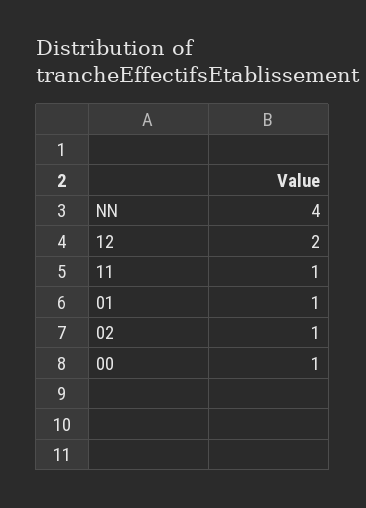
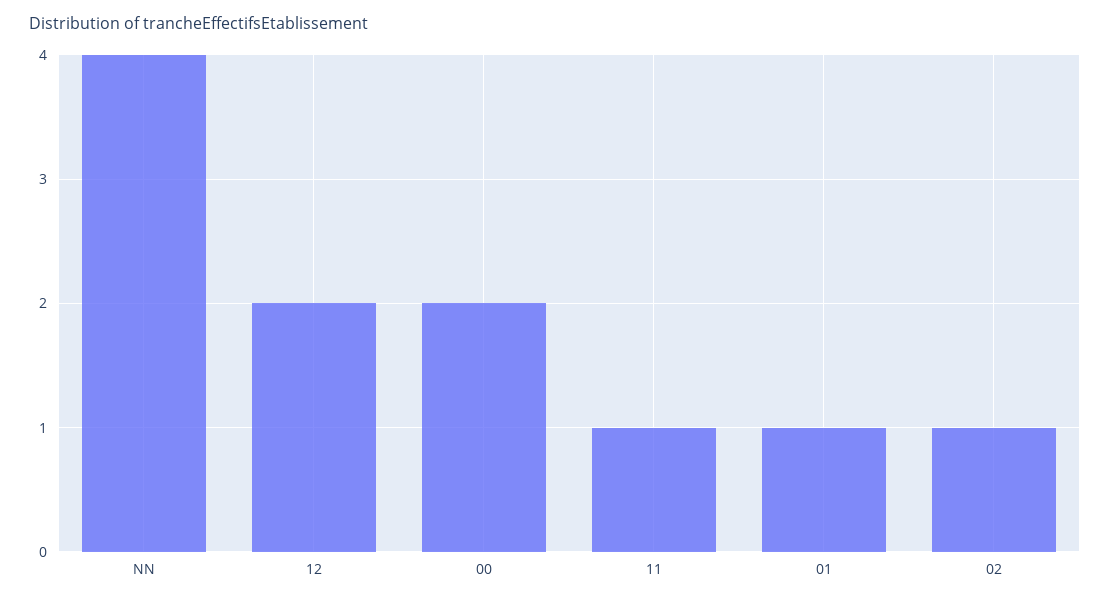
  {
    "NN": 4,
    "12": 2,
    "11": 1,
    "01": 1,
    "02": 1,
-   "00": 1
+   "00": 2
  }

